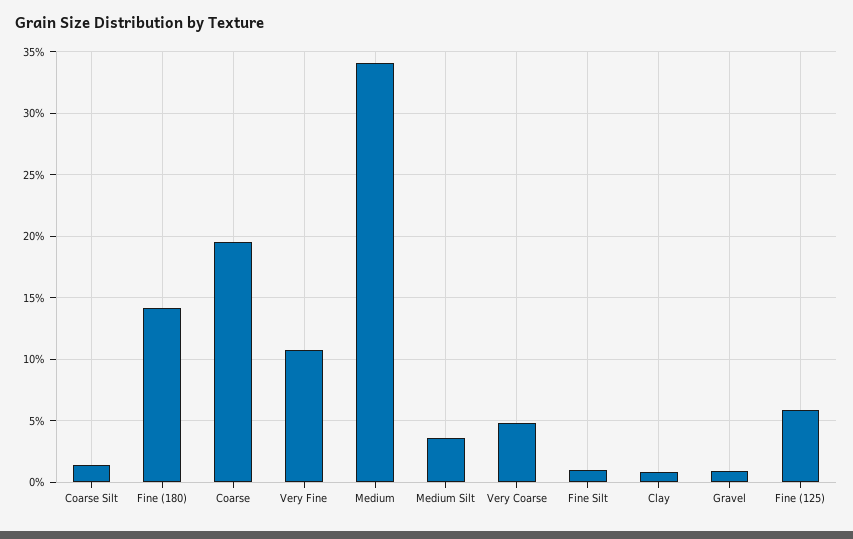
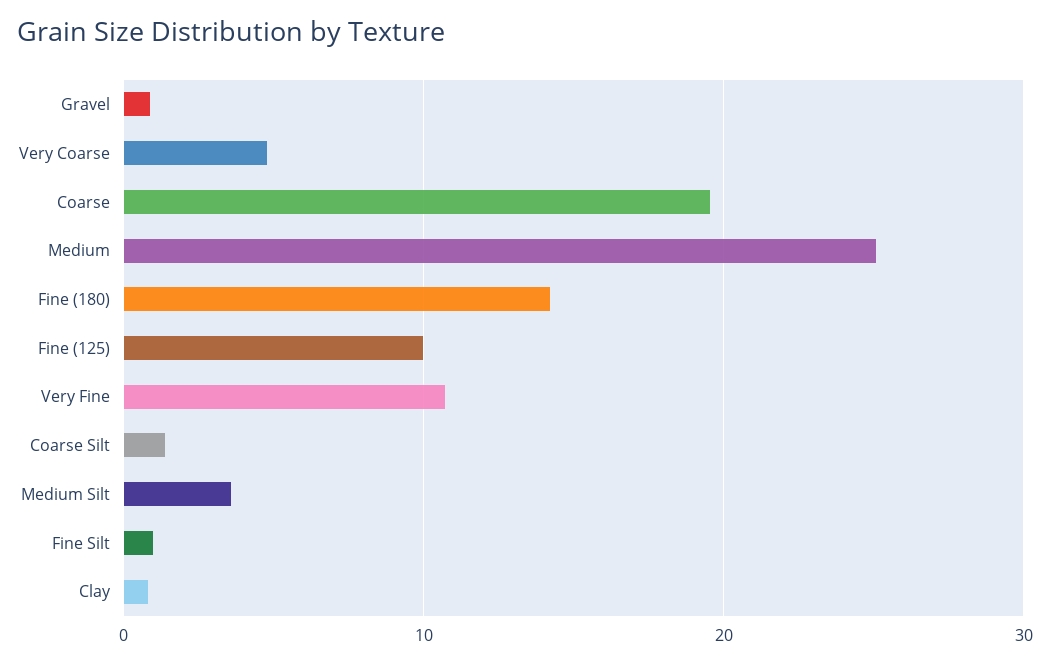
  {
    "Coarse Silt": 1.5,
    "Fine (180)": 14,
    "Coarse": 19.5,
    "Very Fine": 10.5,
-   "Medium": 34,
+   "Medium": 25,
    "Medium Silt": 3.5,
    "Very Coarse": 5,
    "Fine Silt": 1,
    "Clay": 1,
    "Gravel": 1,
-   "Fine (125)": 6
+   "Fine (125)": 10
  }

